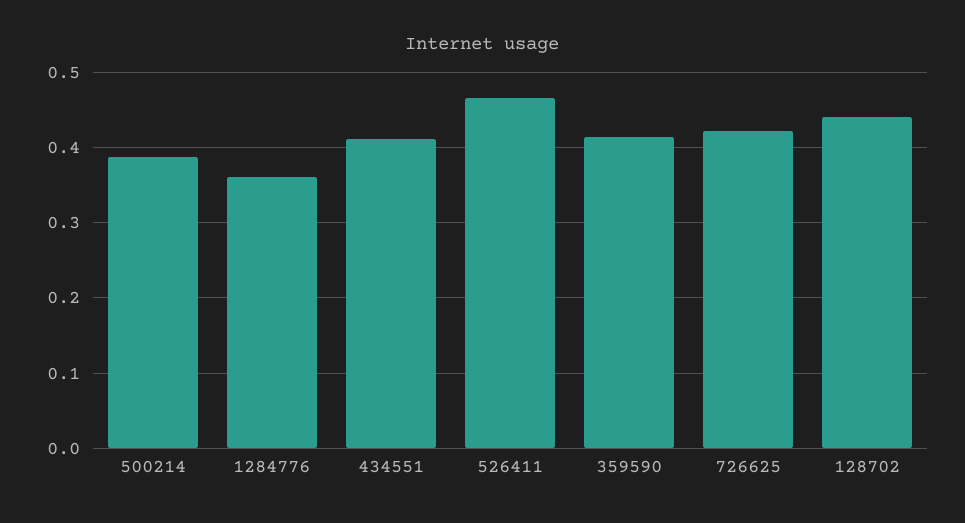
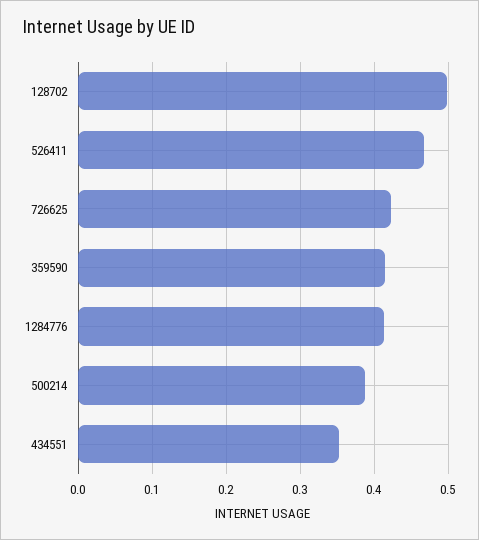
  {
    "500214": 0.39,
-   "1284776": 0.36,
+   "1284776": 0.41,
-   "434551": 0.41,
+   "434551": 0.35,
    "526411": 0.47,
    "359590": 0.41,
    "726625": 0.42,
-   "128702": 0.44
+   "128702": 0.5
  }

